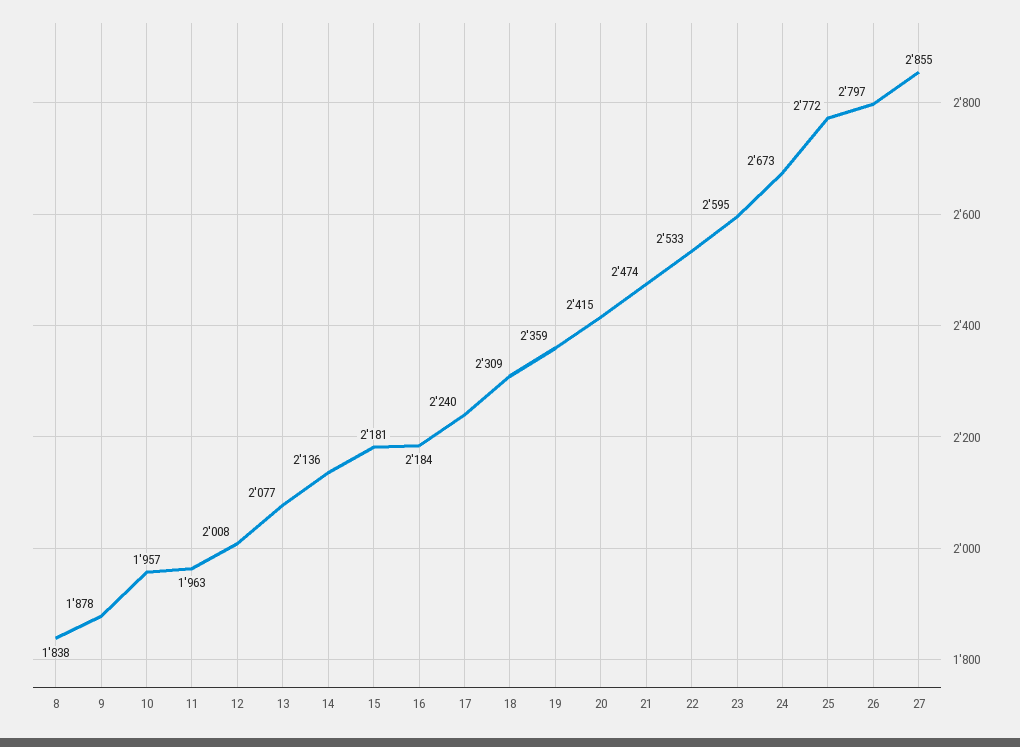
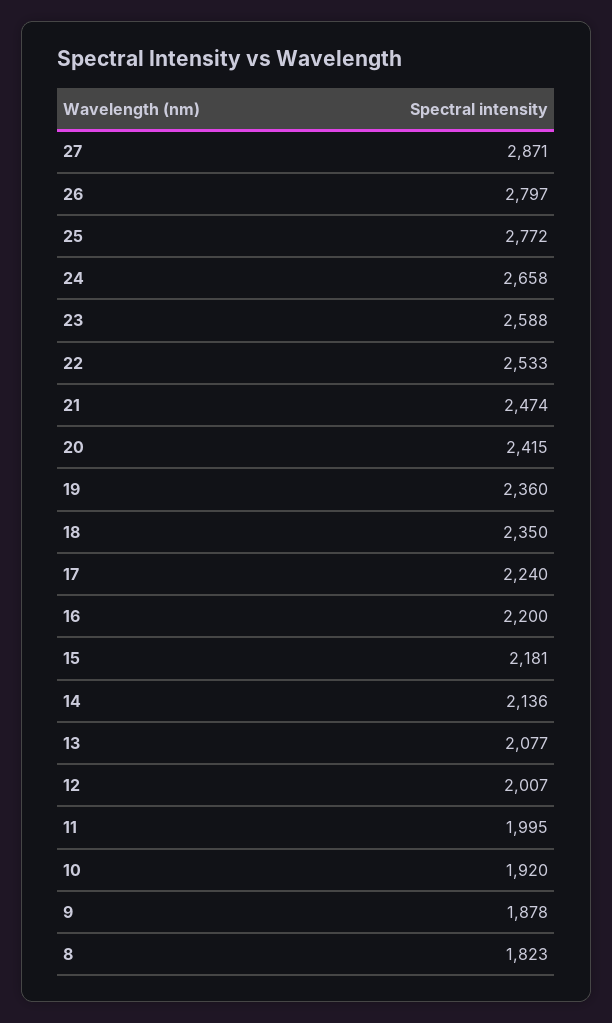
  {
-   "8": 1838,
+   "8": 1823,
    "9": 1878,
-   "10": 1957,
+   "10": 1920,
-   "11": 1963,
+   "11": 1995,
-   "12": 2008,
+   "12": 2007,
    "13": 2077,
    "14": 2136,
    "15": 2181,
-   "16": 2184,
+   "16": 2200,
    "17": 2240,
-   "18": 2309,
+   "18": 2350,
-   "19": 2359,
+   "19": 2360,
    "20": 2415,
    "21": 2474,
    "22": 2533,
-   "23": 2595,
+   "23": 2588,
-   "24": 2673,
+   "24": 2658,
    "25": 2772,
    "26": 2797,
-   "27": 2855
+   "27": 2871
  }

